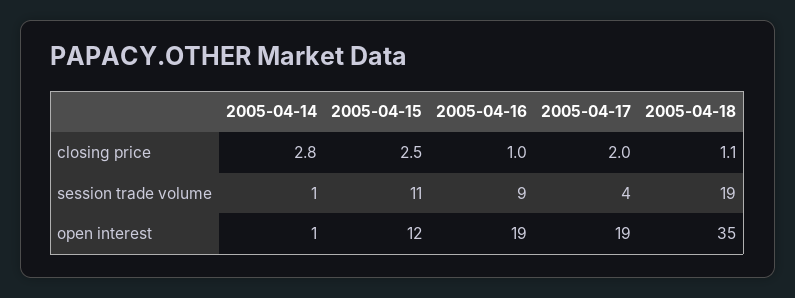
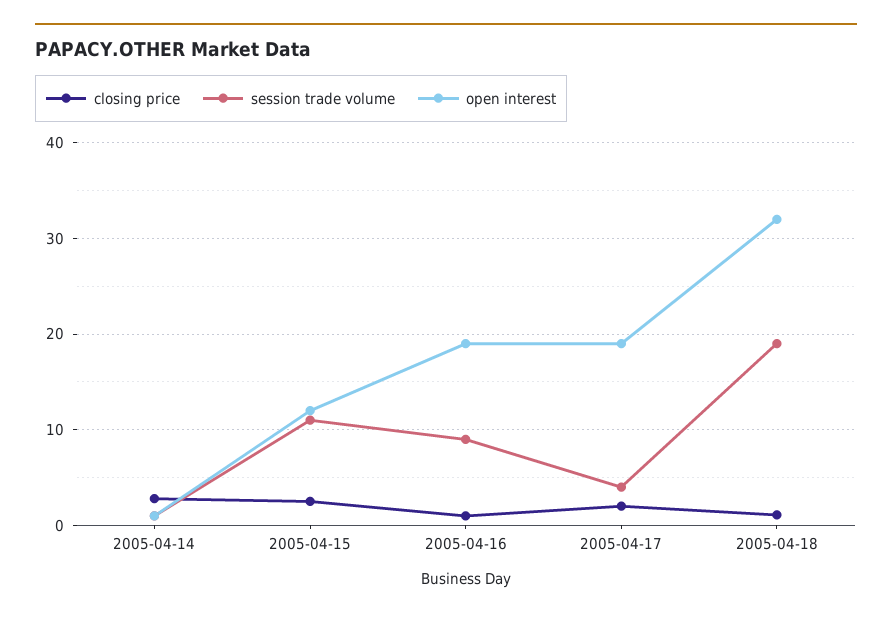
  {
    "closing price": {
      "2005-04-14": 2.8,
      "2005-04-15": 2.5,
      "2005-04-16": 1,
      "2005-04-17": 2,
      "2005-04-18": 1.1
    },
    "session trade volume": {
      "2005-04-14": 1,
      "2005-04-15": 11,
      "2005-04-16": 9,
      "2005-04-17": 4,
      "2005-04-18": 19
    },
    "open interest": {
      "2005-04-14": 1,
      "2005-04-15": 12,
      "2005-04-16": 19,
      "2005-04-17": 19,
-     "2005-04-18": 35
+     "2005-04-18": 32
    }
  }

